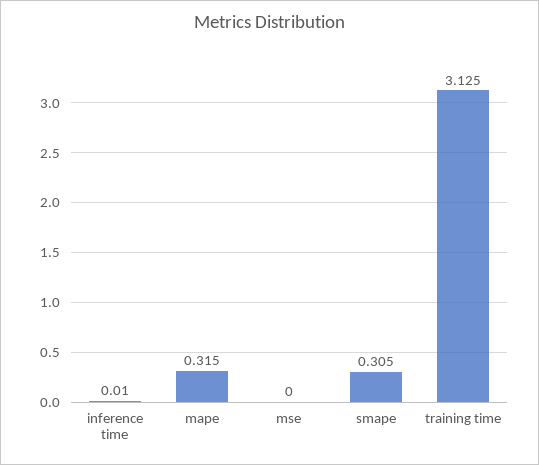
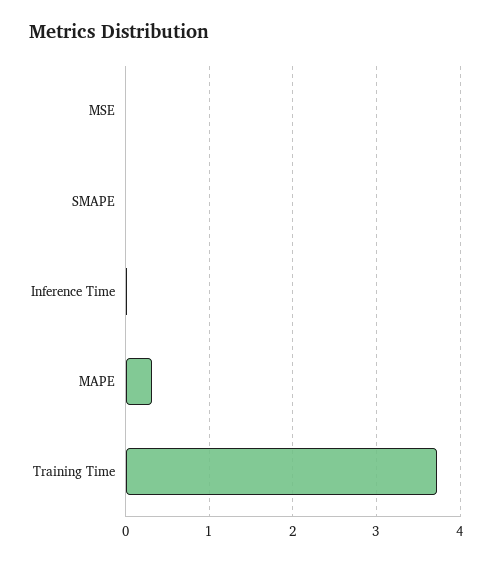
  {
    "inference time": 0.01,
    "mape": 0.315,
    "mse": 0,
-   "smape": 0.305,
+   "smape": 0,
-   "training time": 3.125
+   "training time": 3.7
  }

